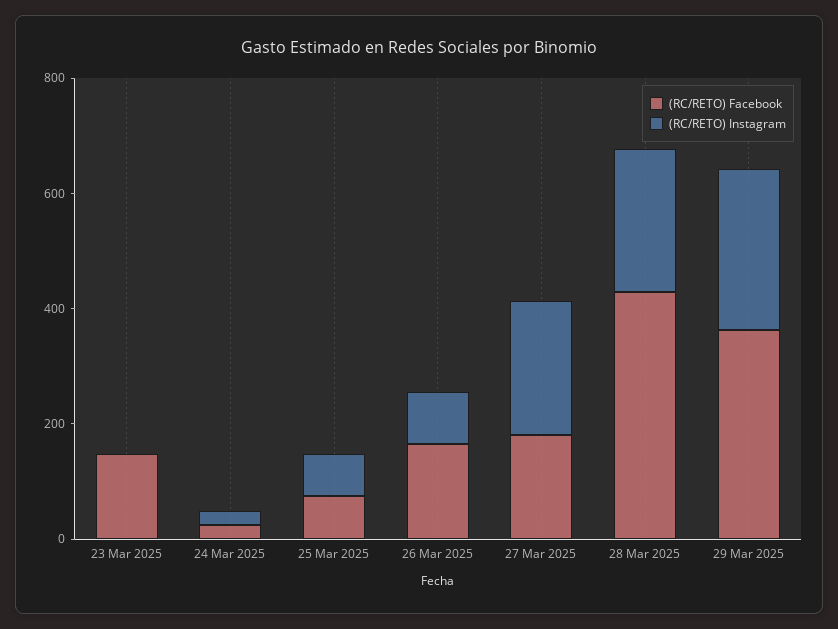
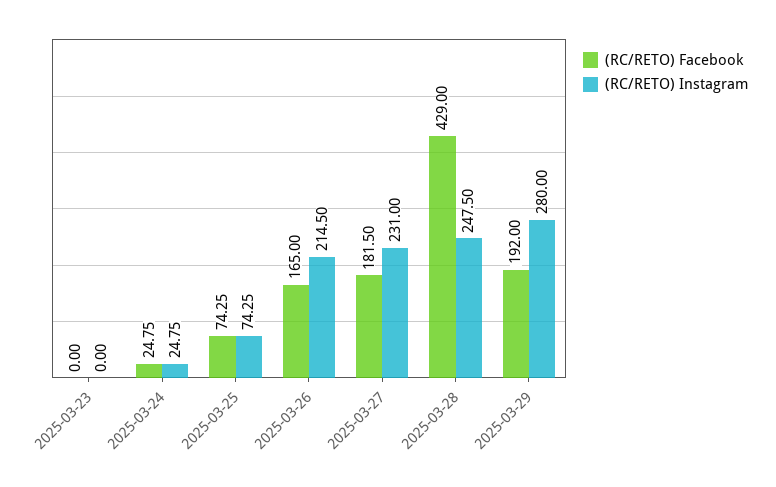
  {
    "(RC/RETO) Facebook": {
-     "23 Mar 2025": 150,
+     "23 Mar 2025": 0,
      "24 Mar 2025": 24.75,
      "25 Mar 2025": 74.25,
      "26 Mar 2025": 165,
      "27 Mar 2025": 181.5,
      "28 Mar 2025": 429,
-     "29 Mar 2025": 350
+     "29 Mar 2025": 192
    },
    "(RC/RETO) Instagram": {
      "23 Mar 2025": 0,
      "24 Mar 2025": 24.75,
      "25 Mar 2025": 74.25,
-     "26 Mar 2025": 100,
+     "26 Mar 2025": 214.5,
      "27 Mar 2025": 231,
      "28 Mar 2025": 247.5,
      "29 Mar 2025": 280
    }
  }

